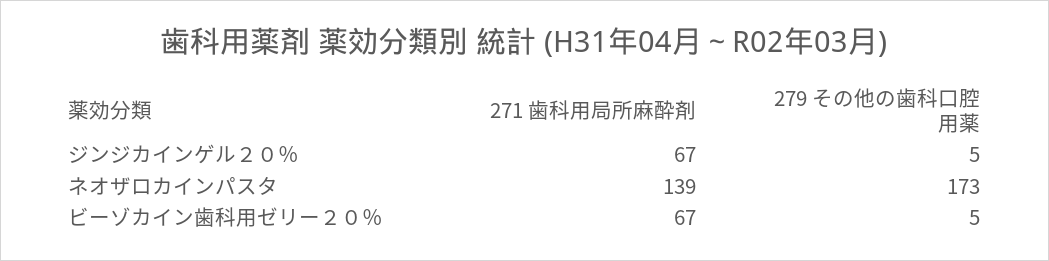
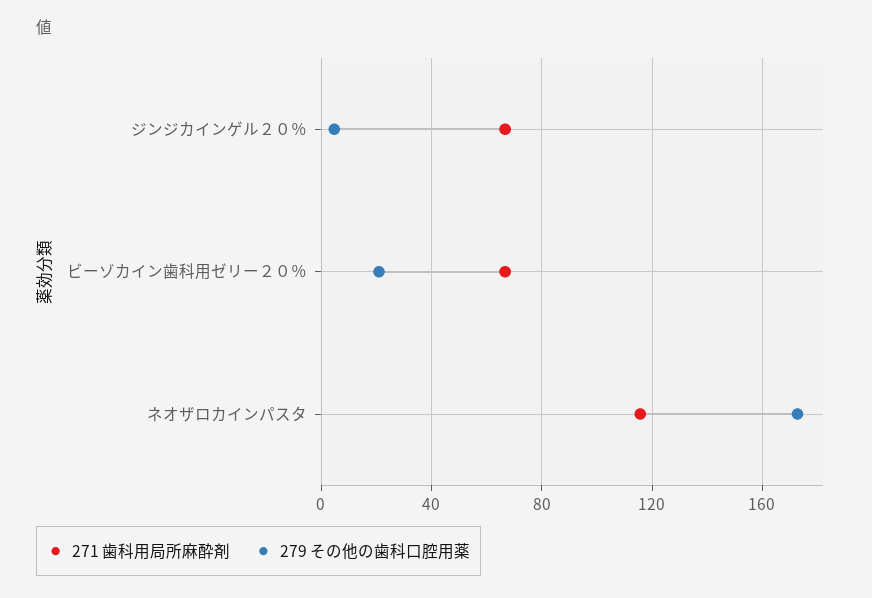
  {
    "271 歯科用局所麻酔剤": {
      "ジンジカインゲル２０％": 67,
-     "ネオザロカインパスタ": 139,
+     "ネオザロカインパスタ": 115,
      "ビーゾカイン歯科用ゼリー２０％": 67
    },
    "279 その他の歯科口腔用薬": {
      "ジンジカインゲル２０％": 5,
      "ネオザロカインパスタ": 173,
-     "ビーゾカイン歯科用ゼリー２０％": 5
+     "ビーゾカイン歯科用ゼリー２０％": 20
    }
  }

